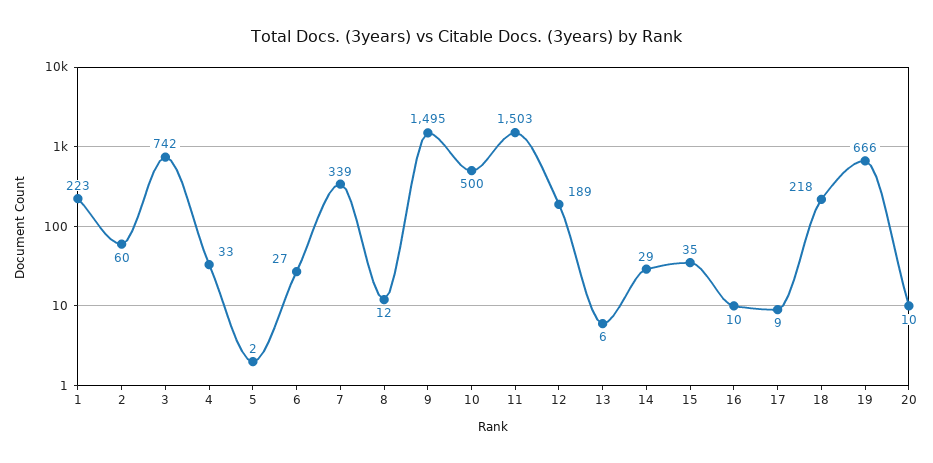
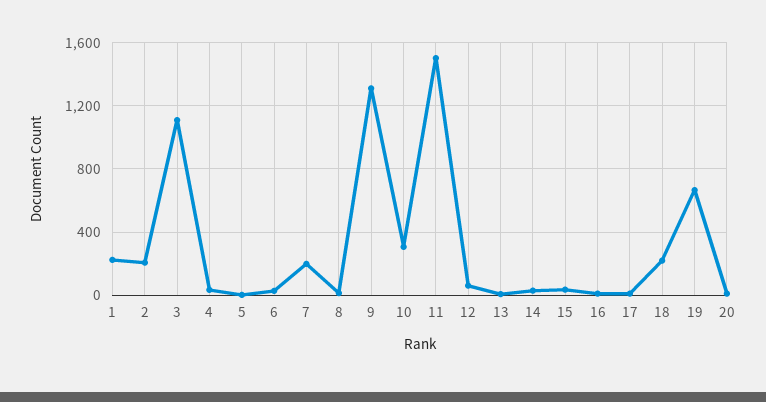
  {
    "1": 223,
-   "2": 60,
+   "2": 200,
-   "3": 742,
+   "3": 1100,
    "4": 33,
    "5": 2,
    "6": 27,
-   "7": 339,
+   "7": 200,
    "8": 12,
-   "9": 1495,
+   "9": 1300,
-   "10": 500,
+   "10": 300,
    "11": 1503,
-   "12": 189,
+   "12": 50,
    "13": 6,
    "14": 29,
    "15": 35,
    "16": 10,
    "17": 9,
    "18": 218,
    "19": 666,
    "20": 10
  }

